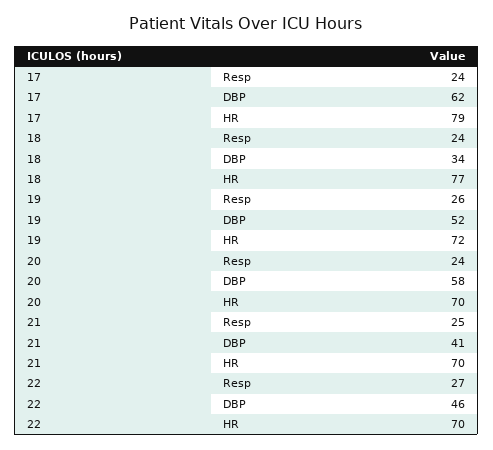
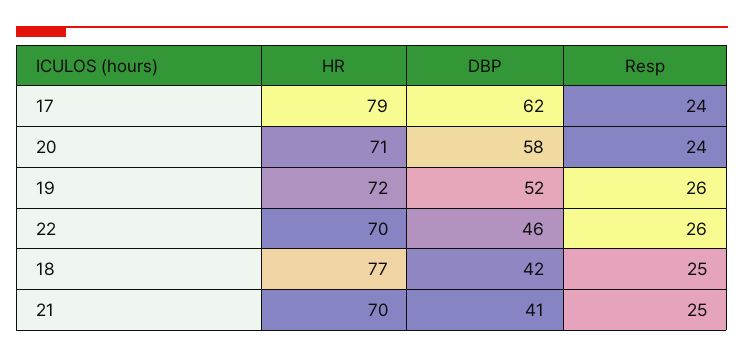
  {
    "17": {
      "Resp": 24,
      "DBP": 62,
      "HR": 79
    },
    "18": {
-     "Resp": 24,
+     "Resp": 25,
-     "DBP": 34,
+     "DBP": 42,
      "HR": 77
    },
    "19": {
      "Resp": 26,
      "DBP": 52,
      "HR": 72
    },
    "20": {
      "Resp": 24,
      "DBP": 58,
-     "HR": 70
+     "HR": 71
    },
    "21": {
      "Resp": 25,
      "DBP": 41,
      "HR": 70
    },
    "22": {
-     "Resp": 27,
+     "Resp": 26,
      "DBP": 46,
      "HR": 70
    }
  }

